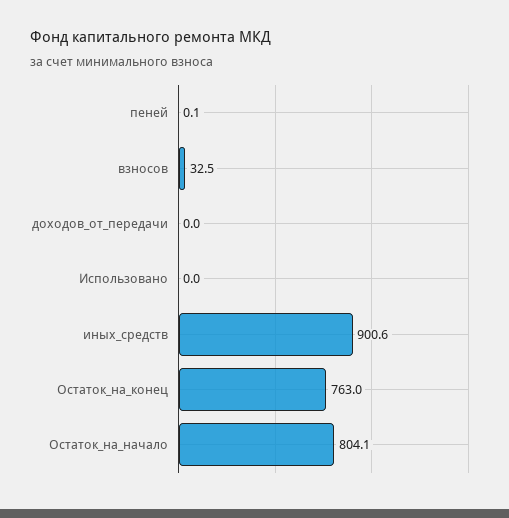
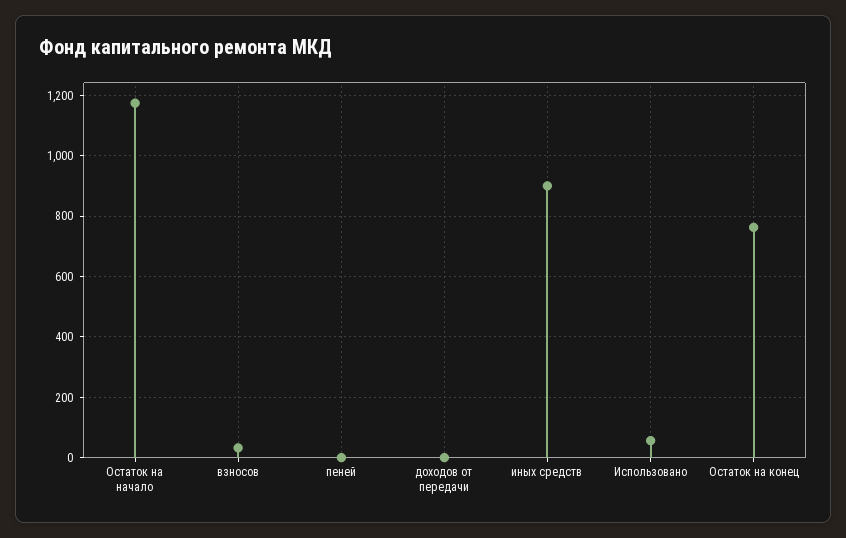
  {
    "пеней": 0.1,
    "взносов": 32.5,
    "доходов_от_передачи": 0,
-   "Использовано": 0,
+   "Использовано": 60,
    "иных_средств": 900.6,
    "Остаток_на_конец": 763,
-   "Остаток_на_начало": 804.1
+   "Остаток_на_начало": 1180
  }

